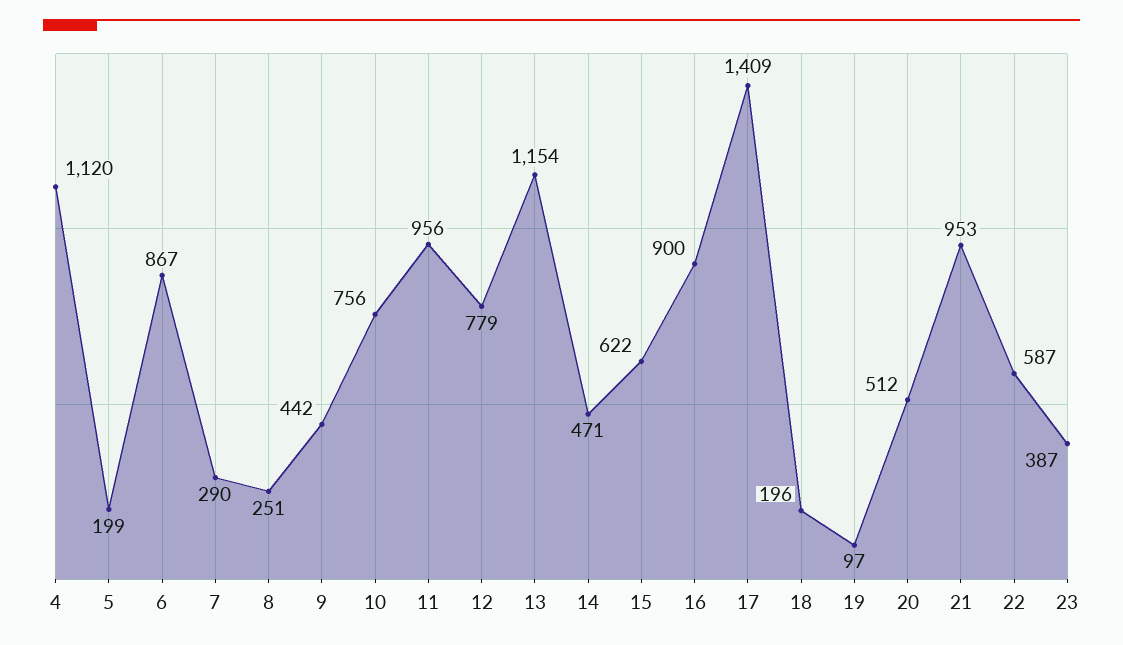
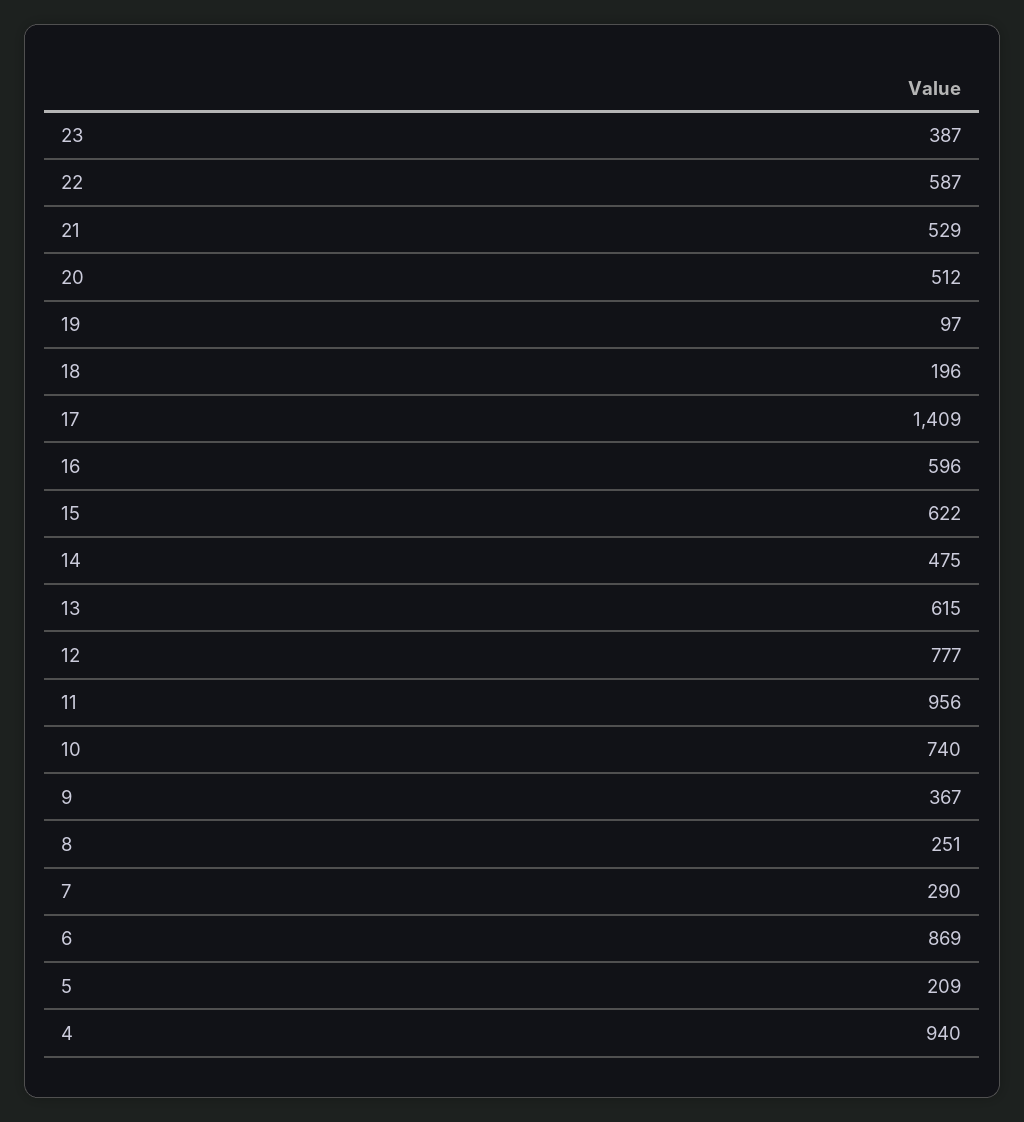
  {
-   "4": 1120,
+   "4": 940,
-   "5": 199,
+   "5": 209,
-   "6": 867,
+   "6": 869,
    "7": 290,
    "8": 251,
-   "9": 442,
+   "9": 367,
-   "10": 756,
+   "10": 740,
    "11": 956,
-   "12": 779,
+   "12": 777,
-   "13": 1154,
+   "13": 615,
-   "14": 471,
+   "14": 475,
    "15": 622,
-   "16": 900,
+   "16": 596,
    "17": 1409,
    "18": 196,
    "19": 97,
    "20": 512,
-   "21": 953,
+   "21": 529,
    "22": 587,
    "23": 387
  }

